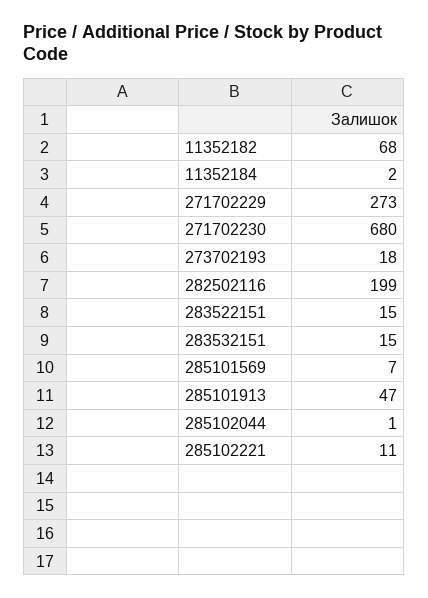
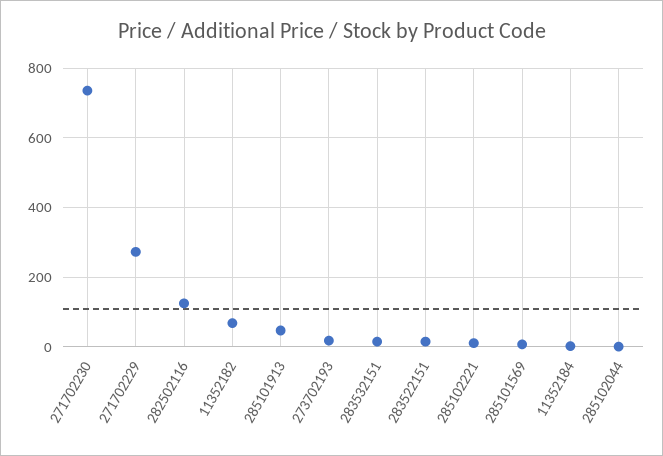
  {
    "11352182": 68,
    "11352184": 2,
    "271702229": 273,
-   "271702230": 680,
+   "271702230": 740,
    "273702193": 18,
-   "282502116": 199,
+   "282502116": 120,
    "283522151": 15,
    "283532151": 15,
    "285101569": 7,
    "285101913": 47,
    "285102044": 1,
    "285102221": 11
  }

